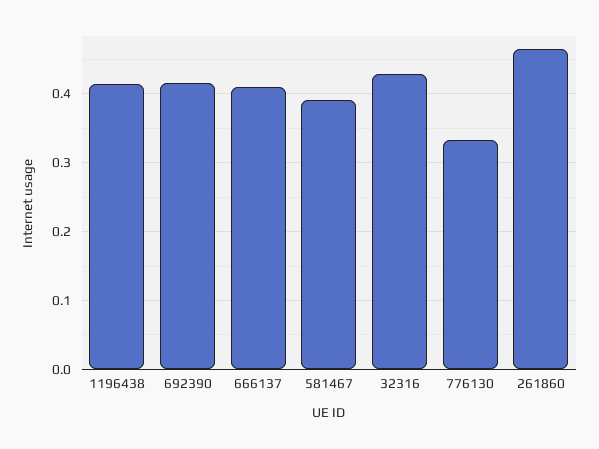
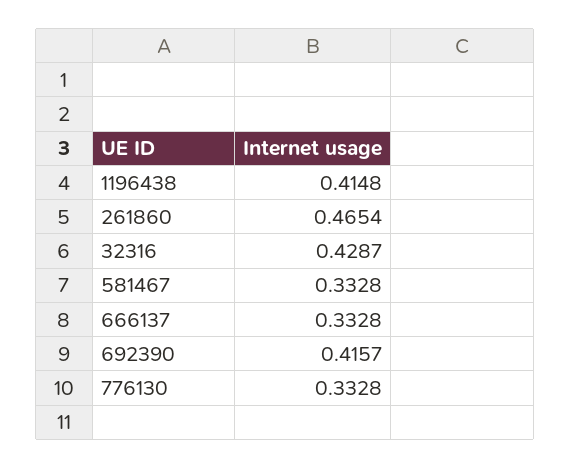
  {
    "1196438": 0.4148,
    "692390": 0.4157,
-   "666137": 0.41,
+   "666137": 0.3328,
-   "581467": 0.39,
+   "581467": 0.3328,
    "32316": 0.4287,
    "776130": 0.3328,
    "261860": 0.4654
  }

